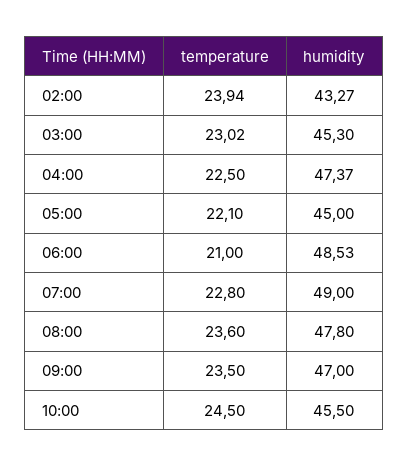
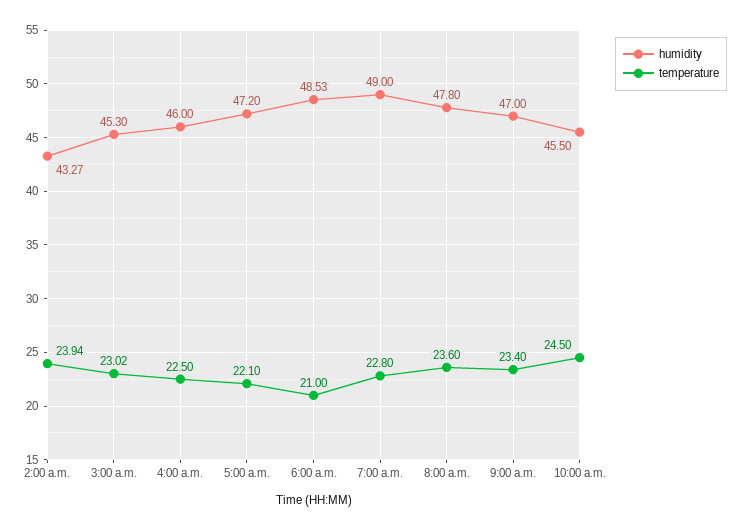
  {
    "temperature": {
      "02:00": 23.94,
      "03:00": 23.02,
      "04:00": 22.5,
      "05:00": 22.1,
      "06:00": 21,
      "07:00": 22.8,
      "08:00": 23.6,
-     "09:00": 23.5,
+     "09:00": 23.4,
      "10:00": 24.5
    },
    "humidity": {
      "02:00": 43.27,
      "03:00": 45.3,
-     "04:00": 47.37,
+     "04:00": 46,
-     "05:00": 45,
+     "05:00": 47.2,
      "06:00": 48.53,
      "07:00": 49,
      "08:00": 47.8,
      "09:00": 47,
      "10:00": 45.5
    }
  }

